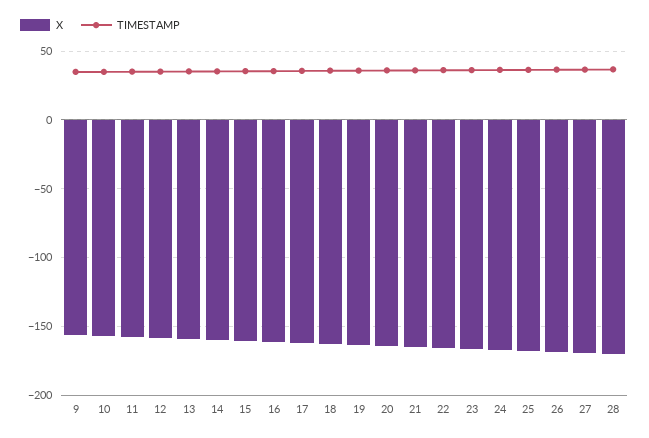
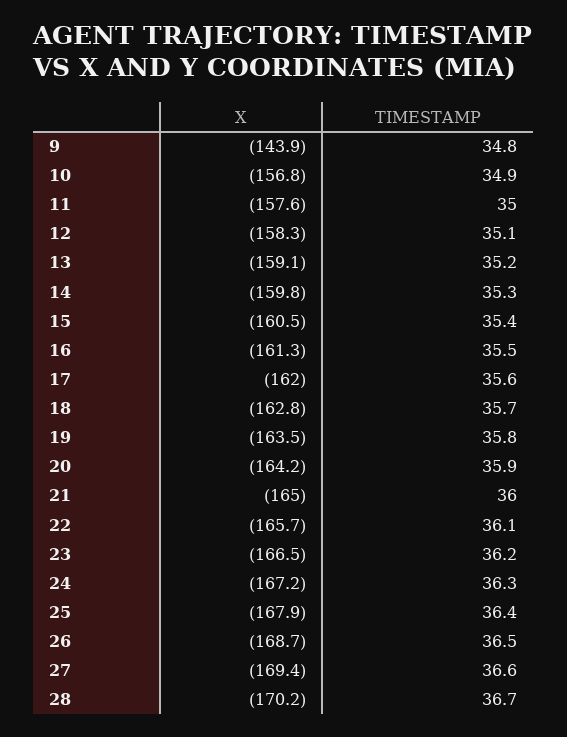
  {
    "X": {
-     "9": -155,
+     "9": -143.9,
      "10": -156.8,
      "11": -157.6,
      "12": -158.3,
      "13": -159.1,
      "14": -159.8,
      "15": -160.5,
      "16": -161.3,
      "17": -162,
      "18": -162.8,
      "19": -163.5,
      "20": -164.2,
      "21": -165,
      "22": -165.7,
      "23": -166.5,
      "24": -167.2,
      "25": -167.9,
      "26": -168.7,
      "27": -169.4,
      "28": -170.2
    },
    "TIMESTAMP": {
      "9": 34.8,
      "10": 34.9,
      "11": 35,
      "12": 35.1,
      "13": 35.2,
      "14": 35.3,
      "15": 35.4,
      "16": 35.5,
      "17": 35.6,
      "18": 35.7,
      "19": 35.8,
      "20": 35.9,
      "21": 36,
      "22": 36.1,
      "23": 36.2,
      "24": 36.3,
      "25": 36.4,
      "26": 36.5,
      "27": 36.6,
      "28": 36.7
    }
  }

